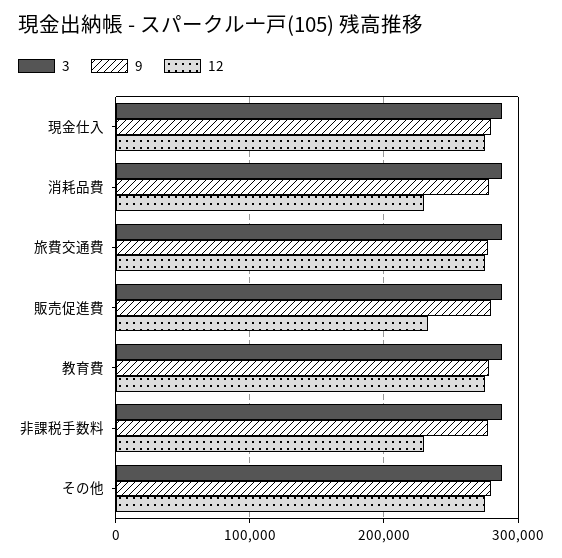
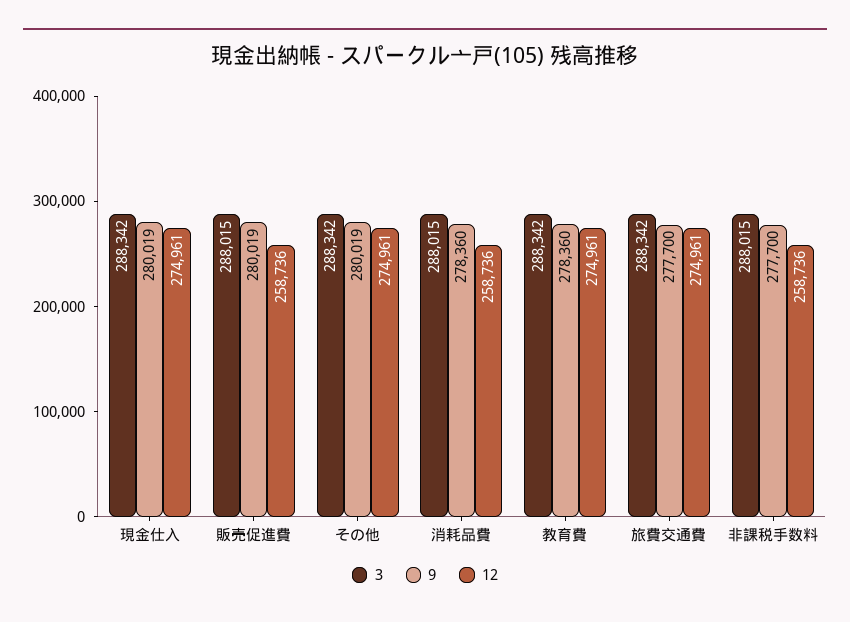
  {
    "3": {
      "現金仕入": 288342,
      "消耗品費": 288015,
      "旅費交通費": 288342,
      "販売促進費": 288015,
      "教育費": 288342,
      "非課税手数料": 288015,
      "その他": 288342
    },
    "9": {
      "現金仕入": 280019,
      "消耗品費": 278360,
      "旅費交通費": 277700,
      "販売促進費": 280019,
      "教育費": 278360,
      "非課税手数料": 277700,
      "その他": 280019
    },
    "12": {
      "現金仕入": 274961,
-     "消耗品費": 230000,
+     "消耗品費": 258736,
      "旅費交通費": 274961,
-     "販売促進費": 230000,
+     "販売促進費": 258736,
      "教育費": 274961,
-     "非課税手数料": 230000,
+     "非課税手数料": 258736,
      "その他": 274961
    }
  }

